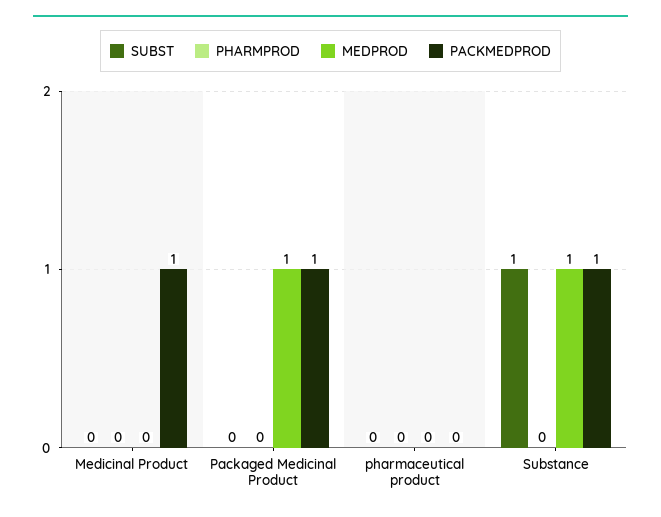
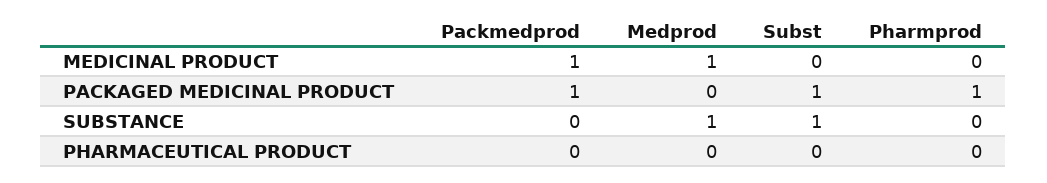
  {
    "SUBST": {
      "Medicinal Product": 0,
-     "Packaged Medicinal Product": 0,
+     "Packaged Medicinal Product": 1,
      "pharmaceutical product": 0,
      "Substance": 1
    },
    "PHARMPROD": {
      "Medicinal Product": 0,
-     "Packaged Medicinal Product": 0,
+     "Packaged Medicinal Product": 1,
      "pharmaceutical product": 0,
      "Substance": 0
    },
    "MEDPROD": {
-     "Medicinal Product": 0,
+     "Medicinal Product": 1,
-     "Packaged Medicinal Product": 1,
+     "Packaged Medicinal Product": 0,
      "pharmaceutical product": 0,
      "Substance": 1
    },
    "PACKMEDPROD": {
      "Medicinal Product": 1,
      "Packaged Medicinal Product": 1,
      "pharmaceutical product": 0,
-     "Substance": 1
+     "Substance": 0
    }
  }

